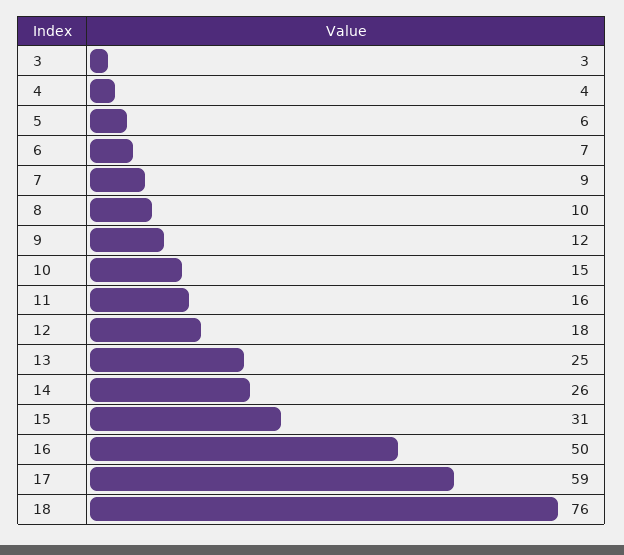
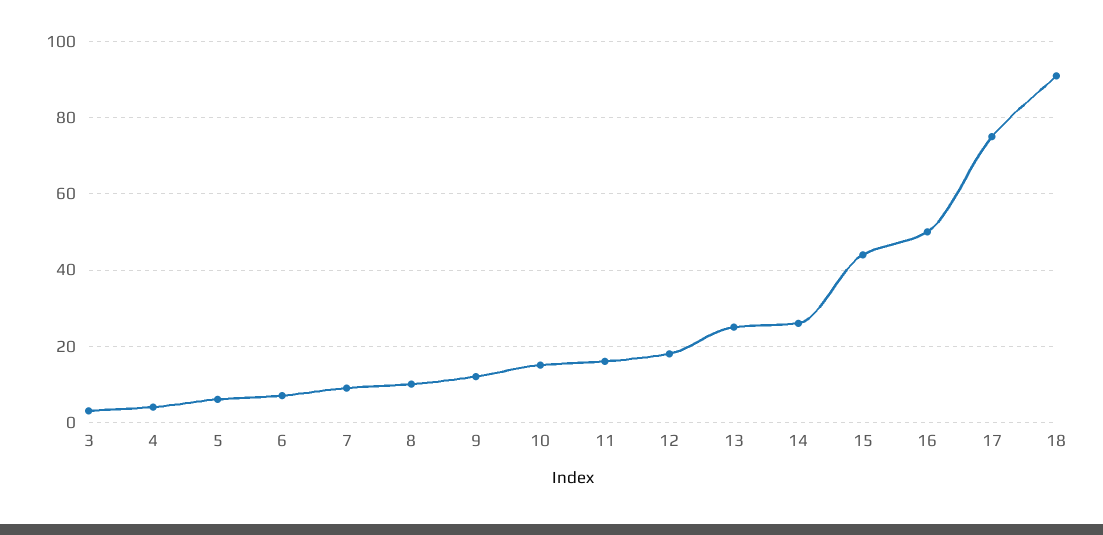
  {
    "3": 3,
    "4": 4,
    "5": 6,
    "6": 7,
    "7": 9,
    "8": 10,
    "9": 12,
    "10": 15,
    "11": 16,
    "12": 18,
    "13": 25,
    "14": 26,
-   "15": 31,
+   "15": 45,
    "16": 50,
-   "17": 59,
+   "17": 75,
-   "18": 76
+   "18": 90
  }

